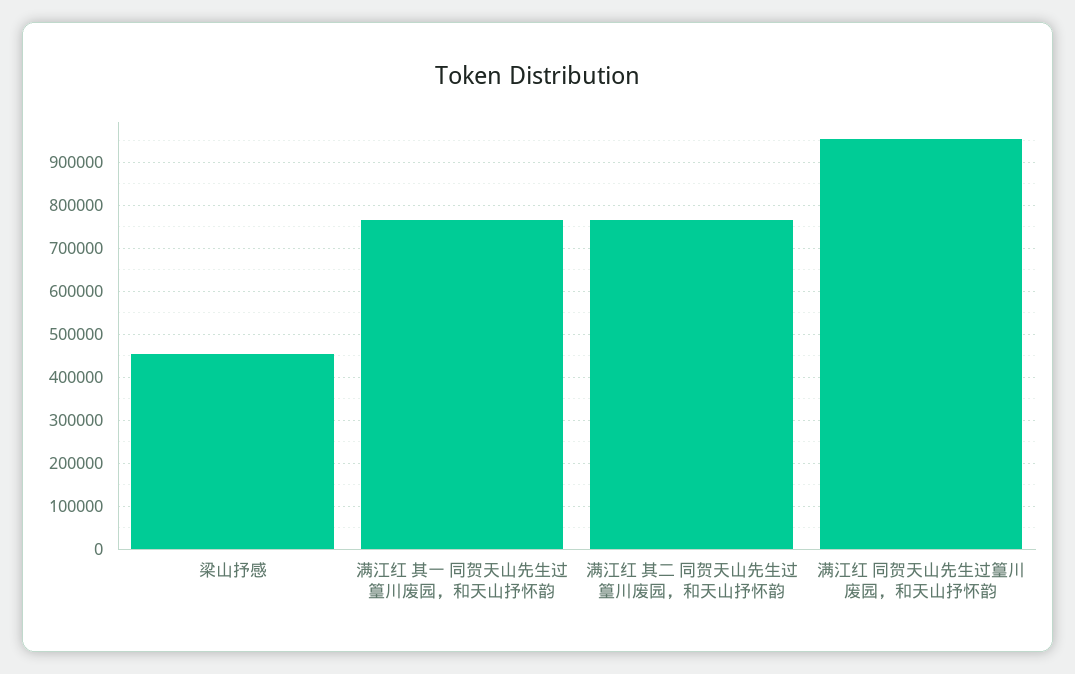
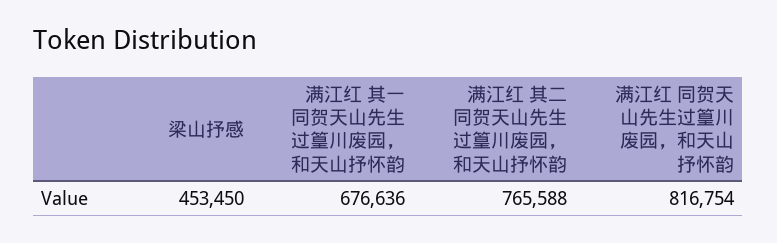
  {
    "梁山抒感": 453450,
-   "满江红 其一 同贺天山先生过篁川废园，和天山抒怀韵": 760000,
+   "满江红 其一 同贺天山先生过篁川废园，和天山抒怀韵": 676636,
    "满江红 其二 同贺天山先生过篁川废园，和天山抒怀韵": 765588,
-   "满江红 同贺天山先生过篁川废园，和天山抒怀韵": 960000
+   "满江红 同贺天山先生过篁川废园，和天山抒怀韵": 816754
  }

